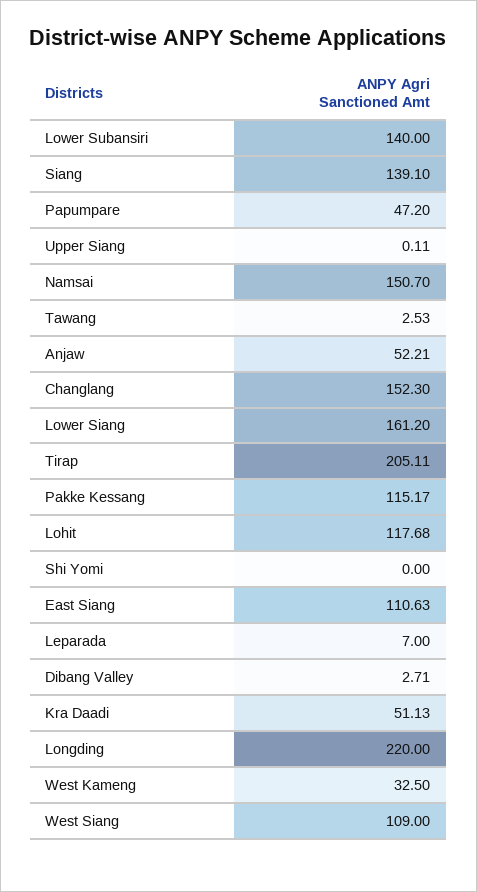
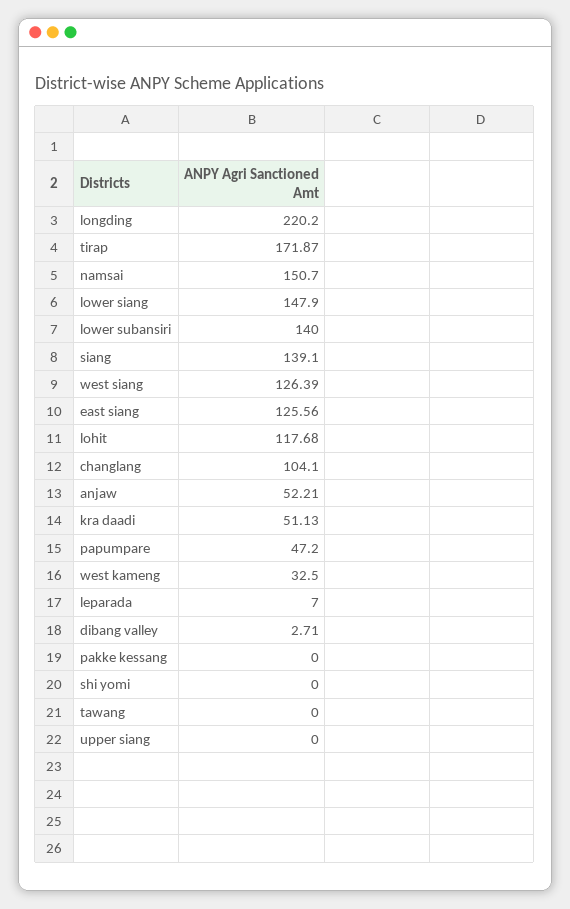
  {
    "Lower Subansiri": 140,
    "Siang": 139.1,
    "Papumpare": 47.2,
-   "Upper Siang": 0.11,
+   "Upper Siang": 0,
    "Namsai": 150.7,
-   "Tawang": 2.53,
+   "Tawang": 0,
    "Anjaw": 52.21,
-   "Changlang": 152.3,
+   "Changlang": 104.1,
-   "Lower Siang": 161.2,
+   "Lower Siang": 147.9,
-   "Tirap": 205.11,
+   "Tirap": 171.87,
-   "Pakke Kessang": 115.17,
+   "Pakke Kessang": 0,
    "Lohit": 117.68,
    "Shi Yomi": 0,
-   "East Siang": 110.63,
+   "East Siang": 125.56,
    "Leparada": 7,
    "Dibang Valley": 2.71,
    "Kra Daadi": 51.13,
-   "Longding": 220,
+   "Longding": 220.2,
    "West Kameng": 32.5,
-   "West Siang": 109
+   "West Siang": 126.39
  }

